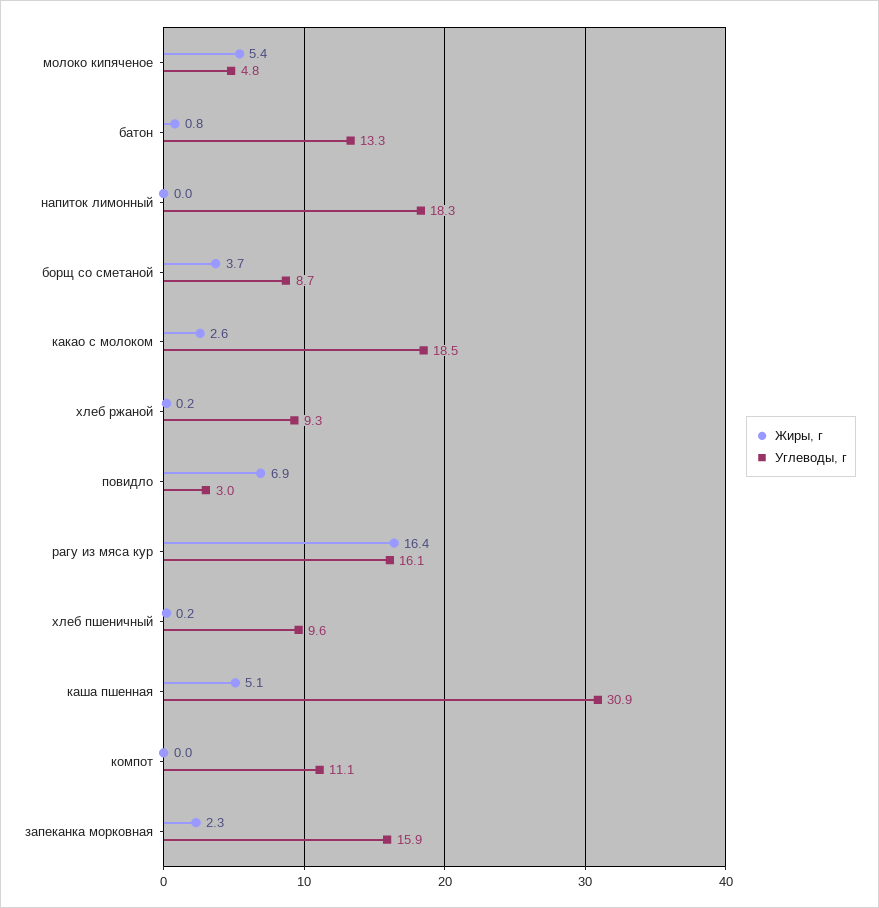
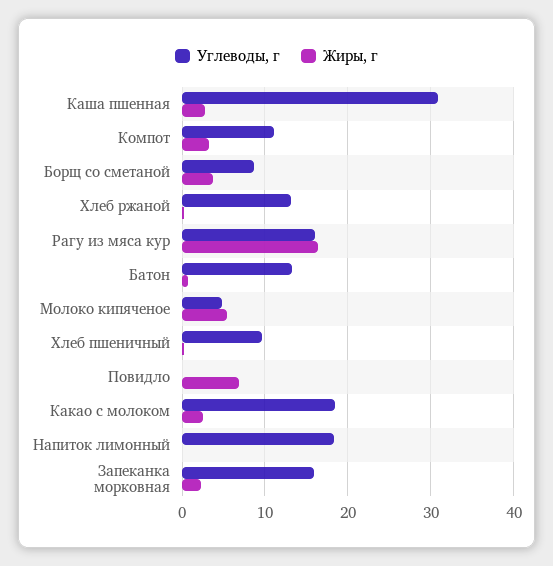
  {
    "Жиры, г": {
      "молоко кипяченое": 5.4,
      "батон": 0.8,
      "напиток лимонный": 0,
      "борщ со сметаной": 3.7,
      "какао с молоком": 2.6,
      "хлеб ржаной": 0.2,
      "повидло": 6.9,
      "рагу из мяса кур": 16.4,
      "хлеб пшеничный": 0.2,
-     "каша пшенная": 5.1,
+     "каша пшенная": 3,
-     "компот": 0,
+     "компот": 3,
      "запеканка морковная": 2.3
    },
    "Углеводы, г": {
      "молоко кипяченое": 4.8,
      "батон": 13.3,
      "напиток лимонный": 18.3,
      "борщ со сметаной": 8.7,
      "какао с молоком": 18.5,
-     "хлеб ржаной": 9.3,
+     "хлеб ржаной": 13,
-     "повидло": 3,
+     "повидло": 0,
      "рагу из мяса кур": 16.1,
      "хлеб пшеничный": 9.6,
      "каша пшенная": 30.9,
      "компот": 11.1,
      "запеканка морковная": 15.9
    }
  }

